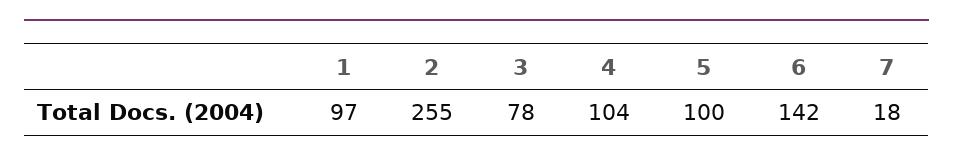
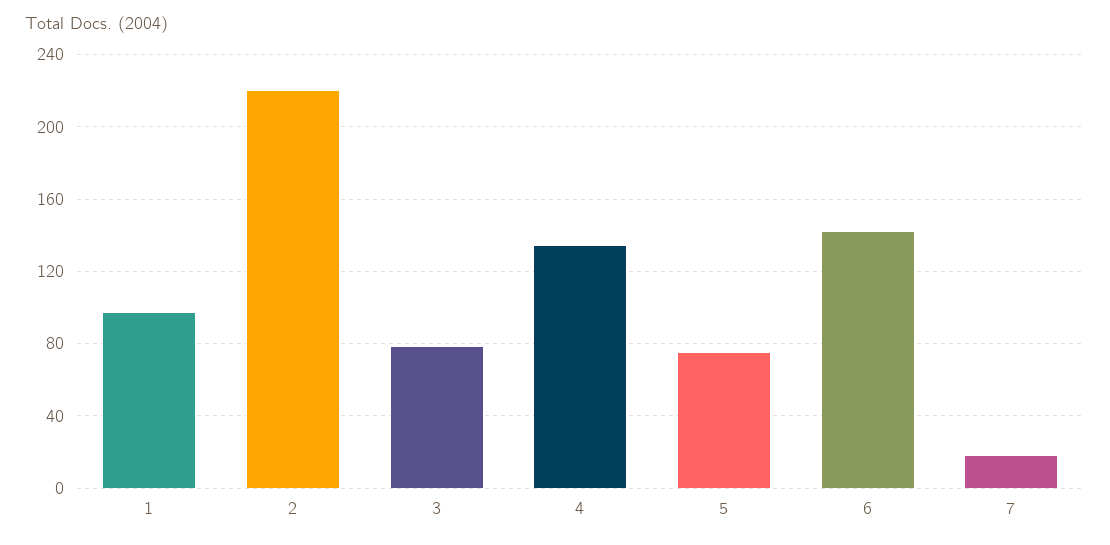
  {
    "1": 97,
-   "2": 255,
+   "2": 220,
    "3": 78,
-   "4": 104,
+   "4": 135,
-   "5": 100,
+   "5": 75,
    "6": 142,
    "7": 18
  }

